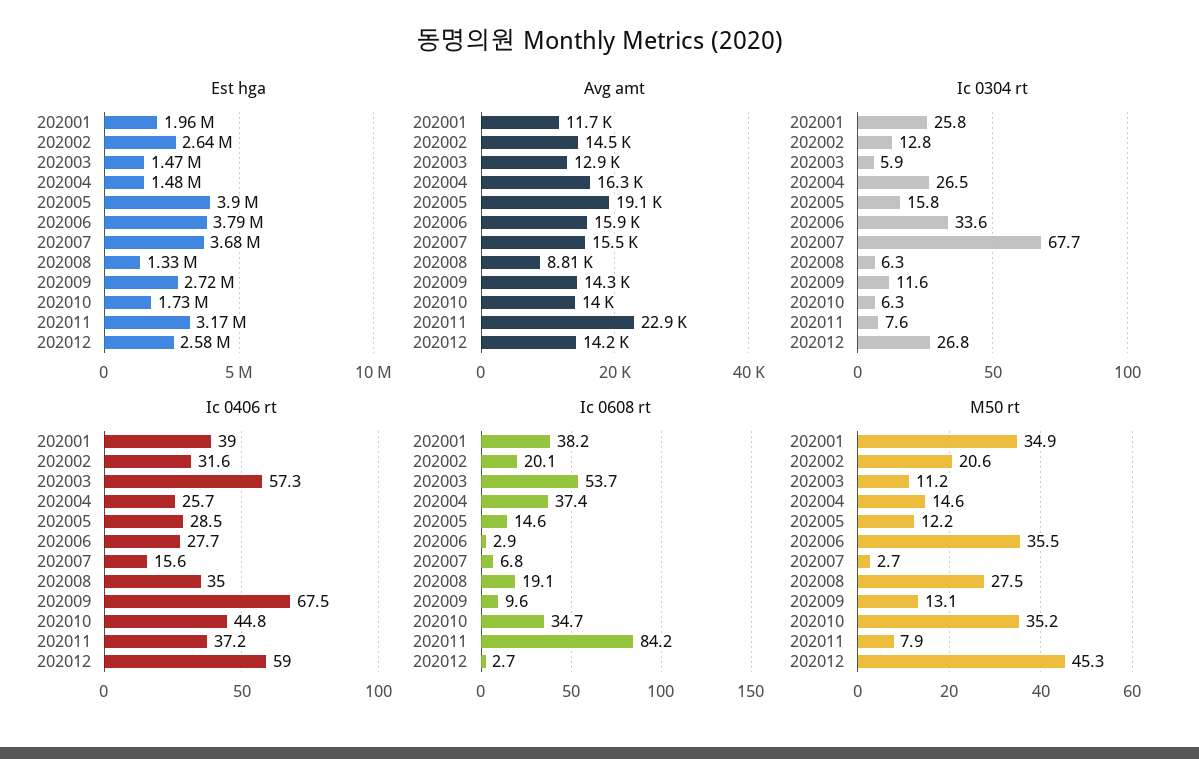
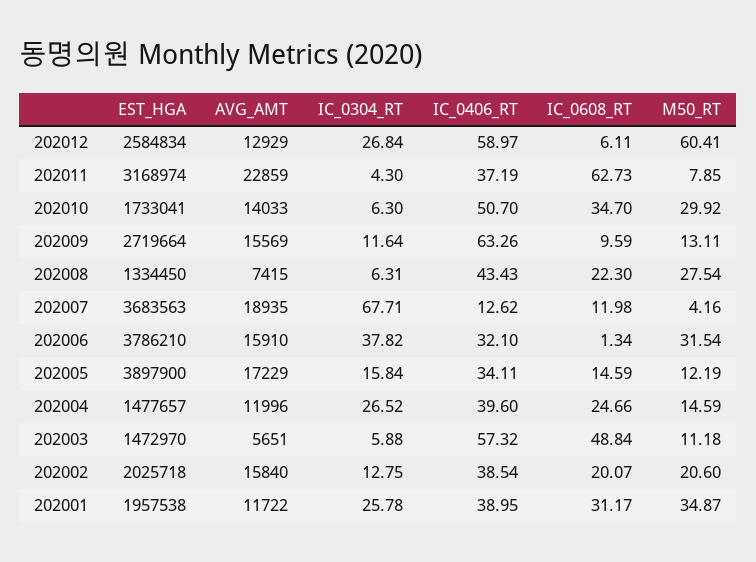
  {
    "Est hga": {
      "202001": 1957538,
-     "202002": 2640000,
+     "202002": 2025718,
      "202003": 1472970,
      "202004": 1477657,
      "202005": 3897900,
      "202006": 3786210,
      "202007": 3683563,
      "202008": 1334450,
      "202009": 2719664,
      "202010": 1733041,
      "202011": 3168974,
      "202012": 2584834
    },
    "Avg amt": {
      "202001": 11722,
-     "202002": 14500,
+     "202002": 15840,
-     "202003": 12900,
+     "202003": 5651,
-     "202004": 16300,
+     "202004": 11996,
-     "202005": 19100,
+     "202005": 17229,
      "202006": 15910,
-     "202007": 15500,
+     "202007": 18935,
-     "202008": 8810,
+     "202008": 7415,
-     "202009": 14300,
+     "202009": 15569,
      "202010": 14033,
      "202011": 22859,
-     "202012": 14200
+     "202012": 12929
    },
    "Ic 0304 rt": {
      "202001": 25.78,
      "202002": 12.75,
      "202003": 5.88,
      "202004": 26.52,
      "202005": 15.84,
-     "202006": 33.6,
+     "202006": 37.82,
      "202007": 67.71,
      "202008": 6.31,
      "202009": 11.64,
      "202010": 6.3,
-     "202011": 7.6,
+     "202011": 4.3,
      "202012": 26.84
    },
    "Ic 0406 rt": {
      "202001": 38.95,
-     "202002": 31.6,
+     "202002": 38.54,
      "202003": 57.32,
-     "202004": 25.7,
+     "202004": 39.6,
-     "202005": 28.5,
+     "202005": 34.11,
-     "202006": 27.7,
+     "202006": 32.1,
-     "202007": 15.6,
+     "202007": 12.62,
-     "202008": 35,
+     "202008": 43.43,
-     "202009": 67.5,
+     "202009": 63.26,
-     "202010": 44.8,
+     "202010": 50.7,
      "202011": 37.19,
      "202012": 58.97
    },
    "Ic 0608 rt": {
-     "202001": 38.2,
+     "202001": 31.17,
      "202002": 20.07,
-     "202003": 53.7,
+     "202003": 48.84,
-     "202004": 37.4,
+     "202004": 24.66,
      "202005": 14.59,
-     "202006": 2.9,
+     "202006": 1.34,
-     "202007": 6.8,
+     "202007": 11.98,
-     "202008": 19.1,
+     "202008": 22.3,
      "202009": 9.59,
      "202010": 34.7,
-     "202011": 84.2,
+     "202011": 62.73,
-     "202012": 2.7
+     "202012": 6.11
    },
    "M50 rt": {
      "202001": 34.87,
      "202002": 20.6,
      "202003": 11.18,
      "202004": 14.59,
      "202005": 12.19,
-     "202006": 35.5,
+     "202006": 31.54,
-     "202007": 2.7,
+     "202007": 4.16,
      "202008": 27.54,
      "202009": 13.11,
-     "202010": 35.2,
+     "202010": 29.92,
      "202011": 7.85,
-     "202012": 45.3
+     "202012": 60.41
    }
  }

